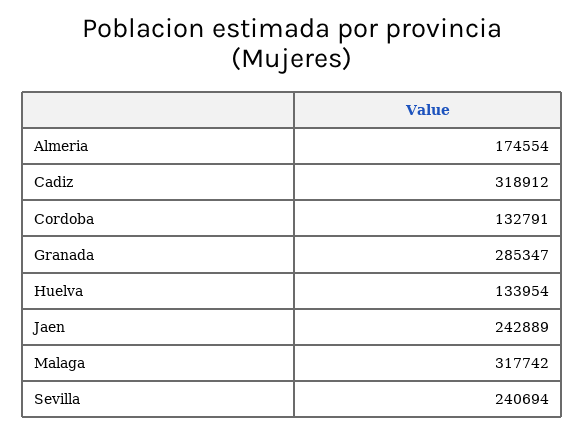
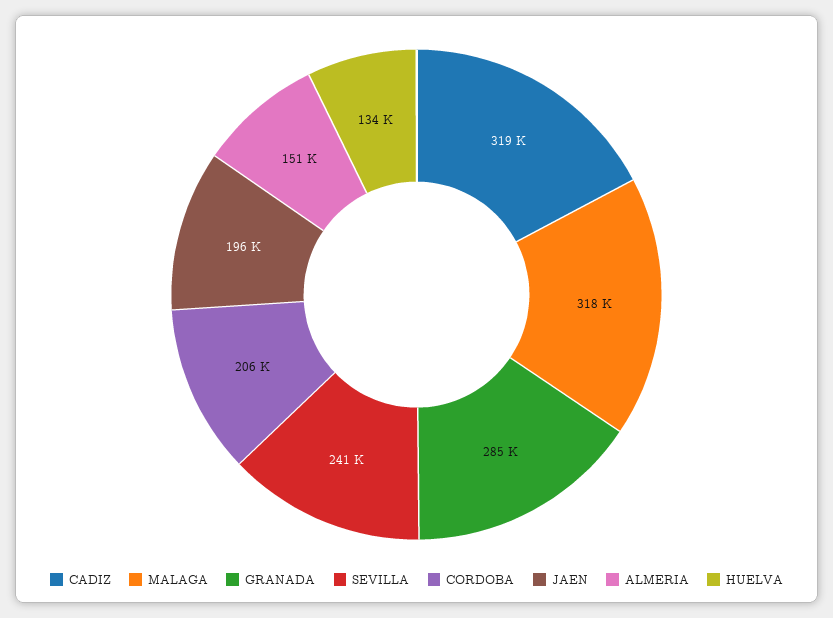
  {
-   "Almeria": 174554,
+   "Almeria": 151000,
    "Cadiz": 318912,
-   "Cordoba": 132791,
+   "Cordoba": 206000,
    "Granada": 285347,
    "Huelva": 133954,
-   "Jaen": 242889,
+   "Jaen": 196000,
    "Malaga": 317742,
    "Sevilla": 240694
  }

